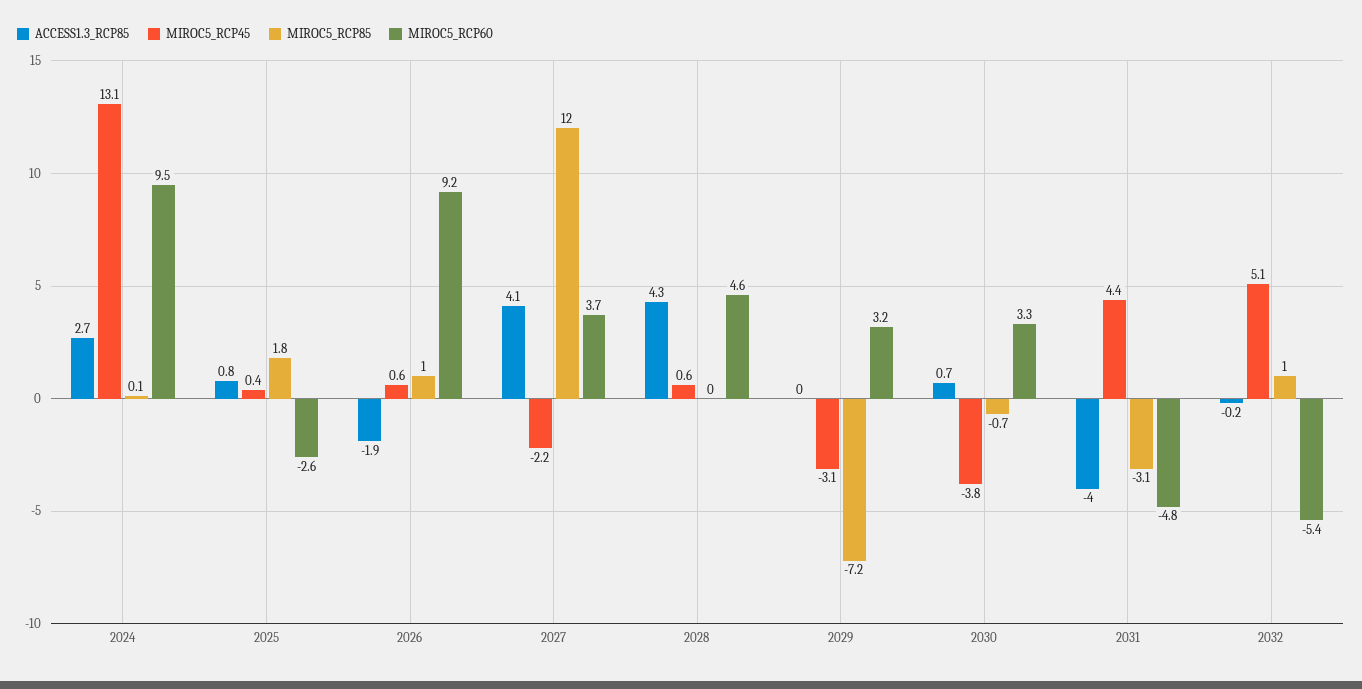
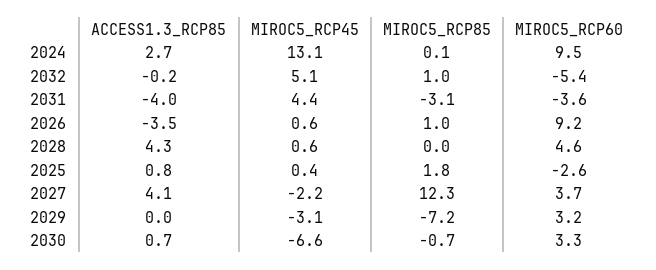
  {
    "ACCESS1.3_RCP85": {
      "2024": 2.7,
      "2025": 0.8,
-     "2026": -1.9,
+     "2026": -3.5,
      "2027": 4.1,
      "2028": 4.3,
      "2029": 0,
      "2030": 0.7,
      "2031": -4,
      "2032": -0.2
    },
    "MIROC5_RCP45": {
      "2024": 13.1,
      "2025": 0.4,
      "2026": 0.6,
      "2027": -2.2,
      "2028": 0.6,
      "2029": -3.1,
-     "2030": -3.8,
+     "2030": -6.6,
      "2031": 4.4,
      "2032": 5.1
    },
    "MIROC5_RCP85": {
      "2024": 0.1,
      "2025": 1.8,
      "2026": 1,
-     "2027": 12,
+     "2027": 12.3,
      "2028": 0,
      "2029": -7.2,
      "2030": -0.7,
      "2031": -3.1,
      "2032": 1
    },
    "MIROC5_RCP60": {
      "2024": 9.5,
      "2025": -2.6,
      "2026": 9.2,
      "2027": 3.7,
      "2028": 4.6,
      "2029": 3.2,
      "2030": 3.3,
-     "2031": -4.8,
+     "2031": -3.6,
      "2032": -5.4
    }
  }

